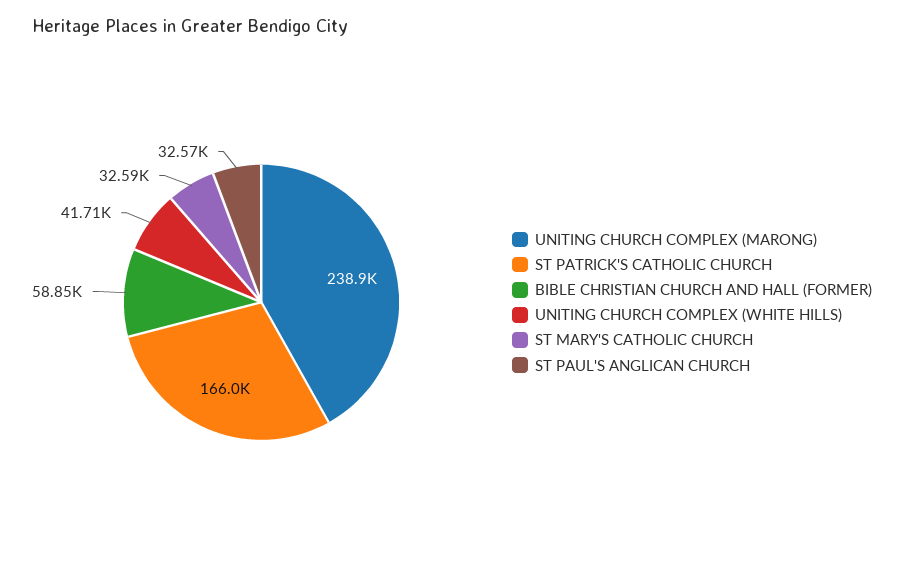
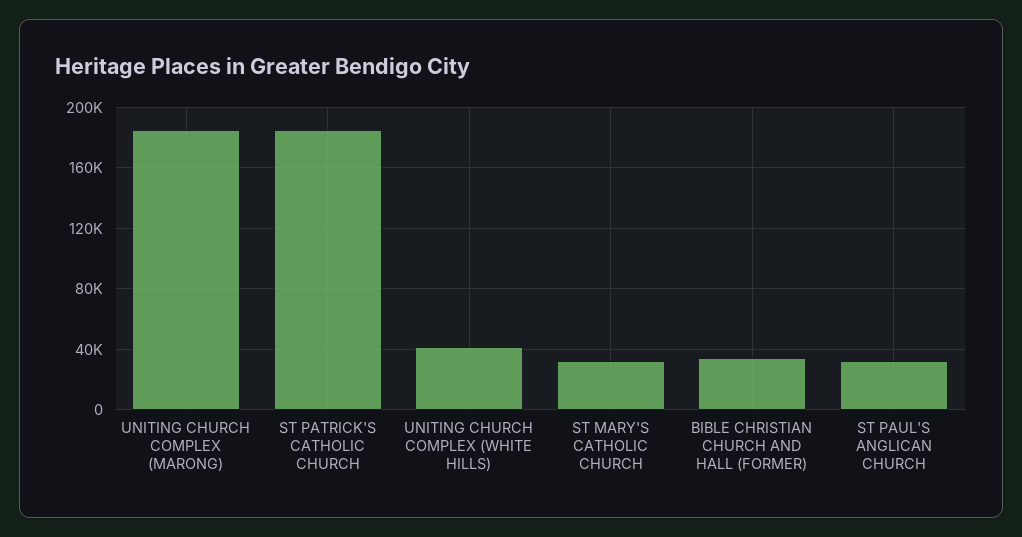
  {
-   "UNITING CHURCH COMPLEX (MARONG)": 238900,
+   "UNITING CHURCH COMPLEX (MARONG)": 185000,
-   "ST PATRICK'S CATHOLIC CHURCH": 166000,
+   "ST PATRICK'S CATHOLIC CHURCH": 185000,
-   "BIBLE CHRISTIAN CHURCH AND HALL (FORMER)": 58850,
+   "BIBLE CHRISTIAN CHURCH AND HALL (FORMER)": 35000,
    "UNITING CHURCH COMPLEX (WHITE HILLS)": 41710,
    "ST MARY'S CATHOLIC CHURCH": 32590,
    "ST PAUL'S ANGLICAN CHURCH": 32570
  }

